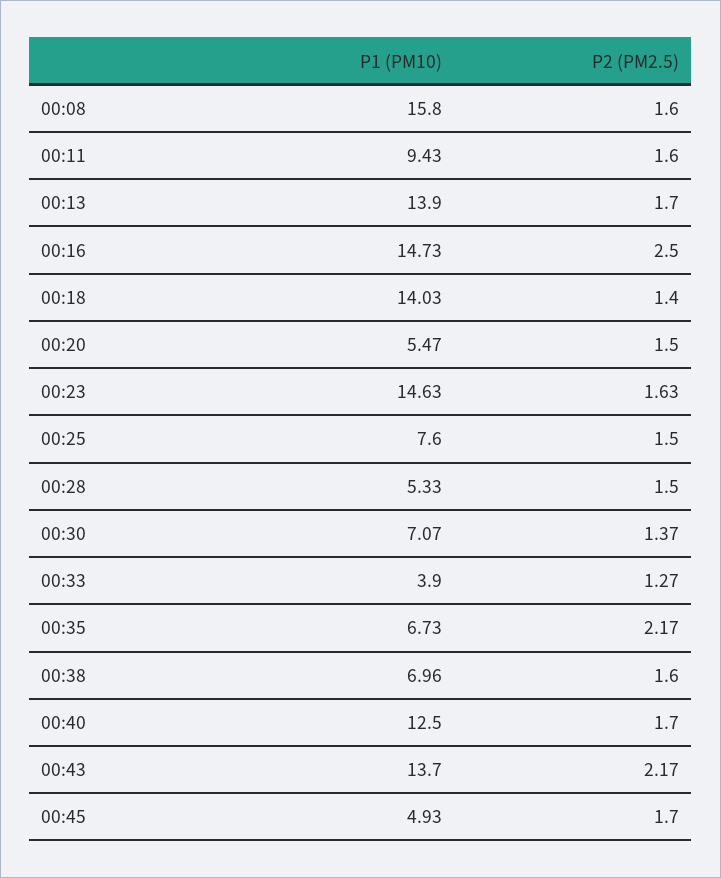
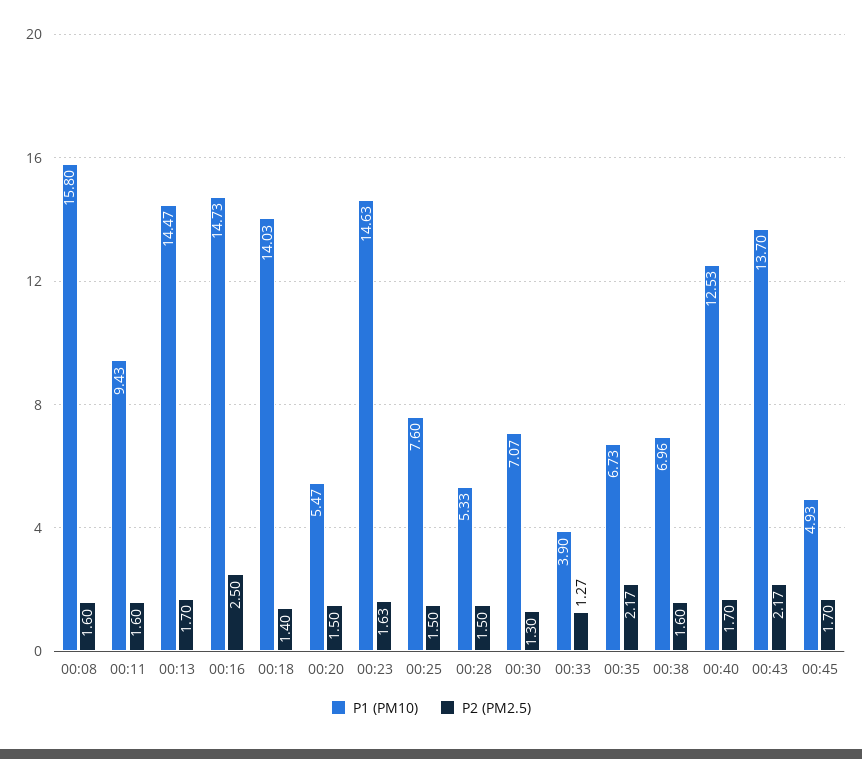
  {
    "P1 (PM10)": {
      "00:08": 15.8,
      "00:11": 9.43,
-     "00:13": 13.9,
+     "00:13": 14.47,
      "00:16": 14.73,
      "00:18": 14.03,
      "00:20": 5.47,
      "00:23": 14.63,
      "00:25": 7.6,
      "00:28": 5.33,
      "00:30": 7.07,
      "00:33": 3.9,
      "00:35": 6.73,
      "00:38": 6.96,
-     "00:40": 12.5,
+     "00:40": 12.53,
      "00:43": 13.7,
      "00:45": 4.93
    },
    "P2 (PM2.5)": {
      "00:08": 1.6,
      "00:11": 1.6,
      "00:13": 1.7,
      "00:16": 2.5,
      "00:18": 1.4,
      "00:20": 1.5,
      "00:23": 1.63,
      "00:25": 1.5,
      "00:28": 1.5,
-     "00:30": 1.37,
+     "00:30": 1.3,
      "00:33": 1.27,
      "00:35": 2.17,
      "00:38": 1.6,
      "00:40": 1.7,
      "00:43": 2.17,
      "00:45": 1.7
    }
  }

